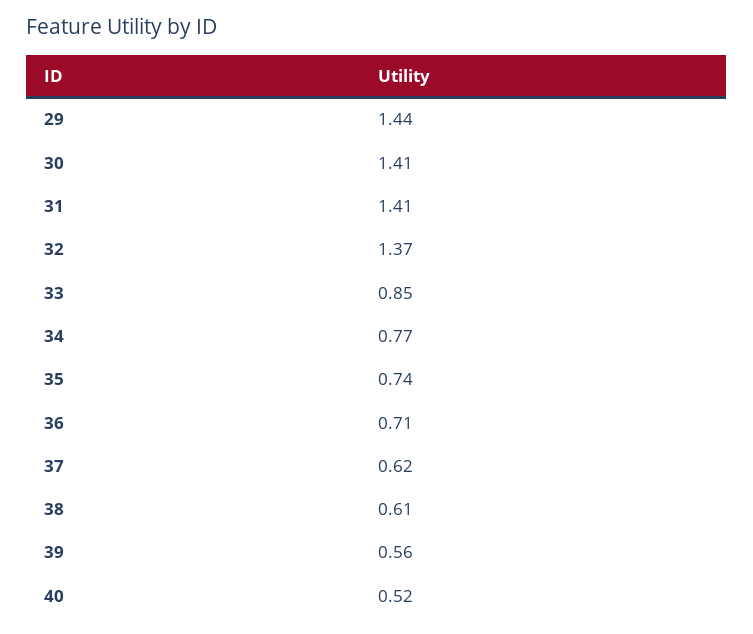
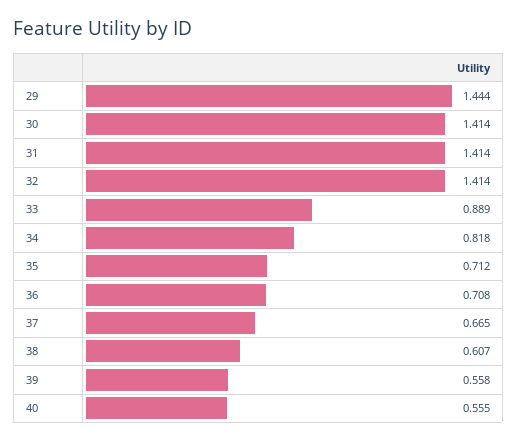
  {
    "29": 1.444,
    "30": 1.414,
    "31": 1.414,
-   "32": 1.37,
+   "32": 1.414,
-   "33": 0.85,
+   "33": 0.889,
-   "34": 0.77,
+   "34": 0.818,
-   "35": 0.74,
+   "35": 0.712,
    "36": 0.708,
-   "37": 0.62,
+   "37": 0.665,
    "38": 0.607,
    "39": 0.558,
-   "40": 0.52
+   "40": 0.555
  }

